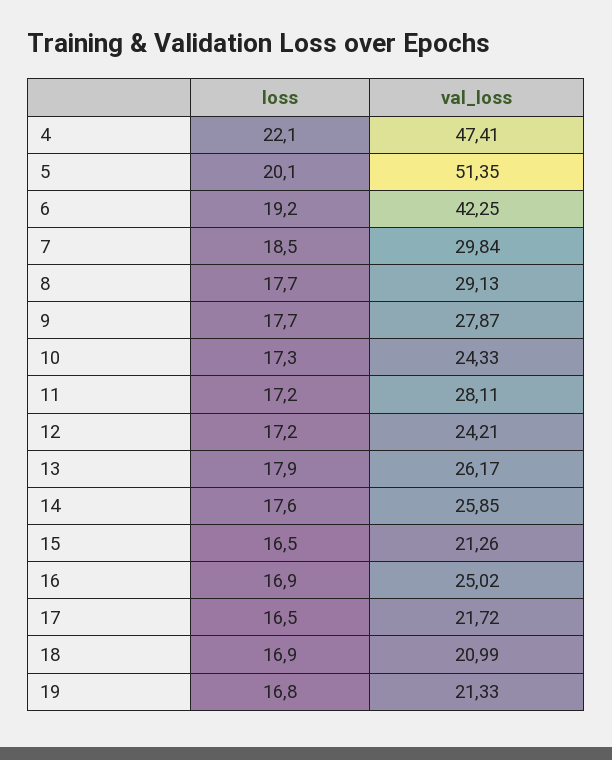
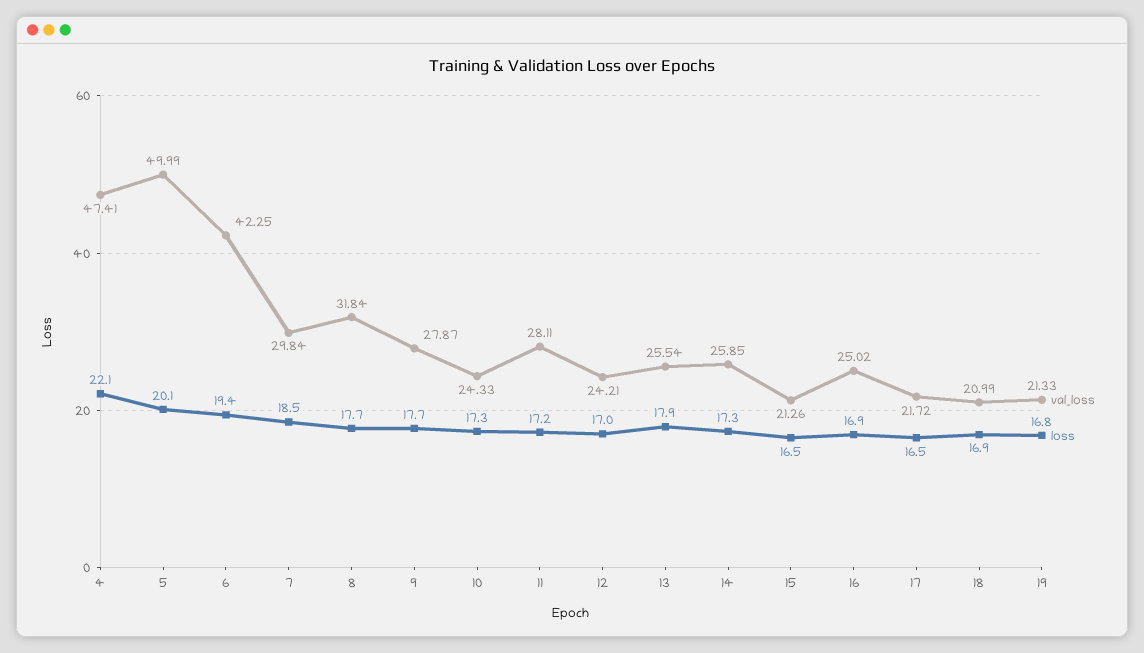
  {
    "loss": {
      "4": 22.1,
      "5": 20.1,
-     "6": 19.2,
+     "6": 19.4,
      "7": 18.5,
      "8": 17.7,
      "9": 17.7,
      "10": 17.3,
      "11": 17.2,
-     "12": 17.2,
+     "12": 17,
      "13": 17.9,
-     "14": 17.6,
+     "14": 17.3,
      "15": 16.5,
      "16": 16.9,
      "17": 16.5,
      "18": 16.9,
      "19": 16.8
    },
    "val_loss": {
      "4": 47.41,
-     "5": 51.35,
+     "5": 49.99,
      "6": 42.25,
      "7": 29.84,
-     "8": 29.13,
+     "8": 31.84,
      "9": 27.87,
      "10": 24.33,
      "11": 28.11,
      "12": 24.21,
-     "13": 26.17,
+     "13": 25.54,
      "14": 25.85,
      "15": 21.26,
      "16": 25.02,
      "17": 21.72,
      "18": 20.99,
      "19": 21.33
    }
  }

